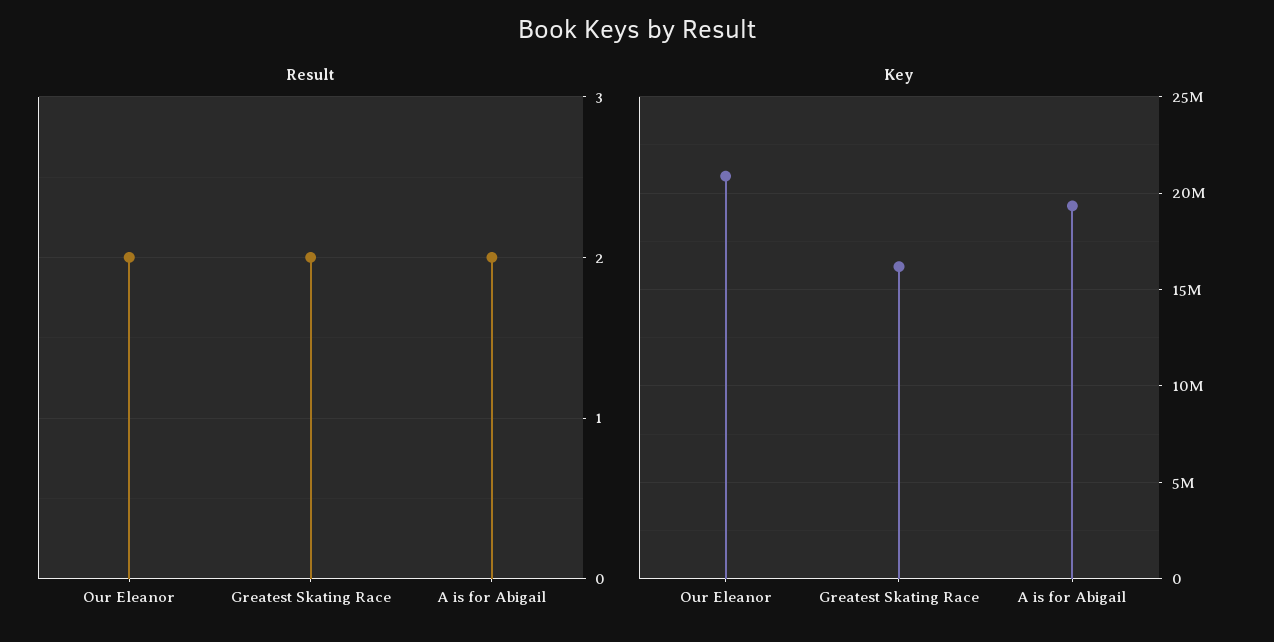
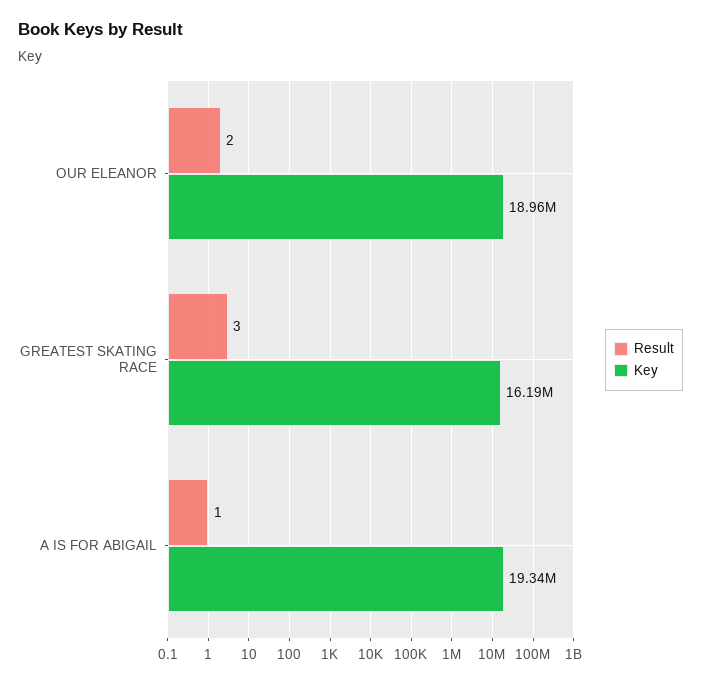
  {
    "Result": {
      "Our Eleanor": 2,
-     "Greatest Skating Race": 2,
+     "Greatest Skating Race": 3,
-     "A is for Abigail": 2
+     "A is for Abigail": 1
    },
    "Key": {
-     "Our Eleanor": 21000000,
+     "Our Eleanor": 18960000,
      "Greatest Skating Race": 16190000,
      "A is for Abigail": 19340000
    }
  }

